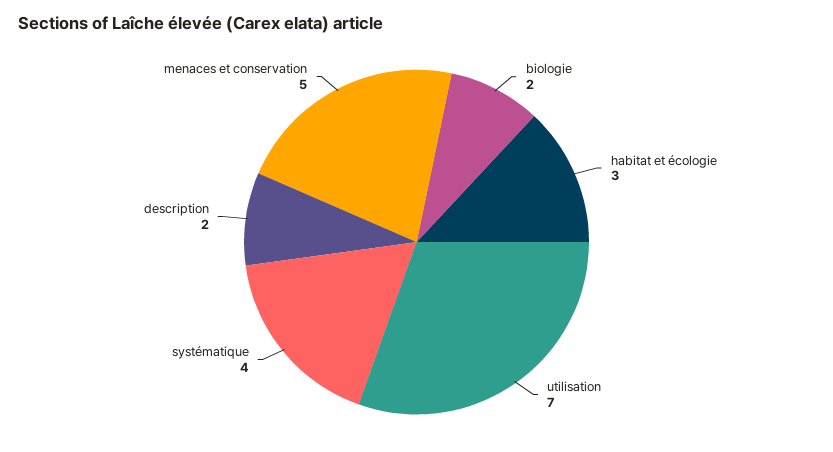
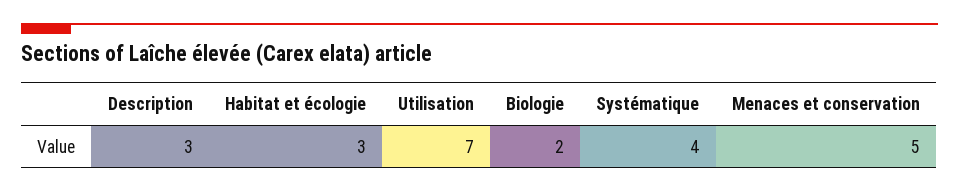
  {
    "biologie": 2,
    "habitat et écologie": 3,
    "utilisation": 7,
    "systématique": 4,
-   "description": 2,
+   "description": 3,
    "menaces et conservation": 5
  }

